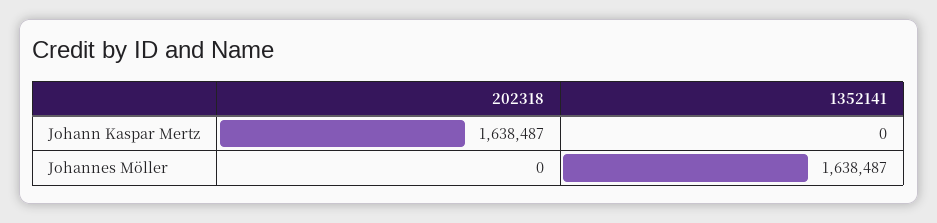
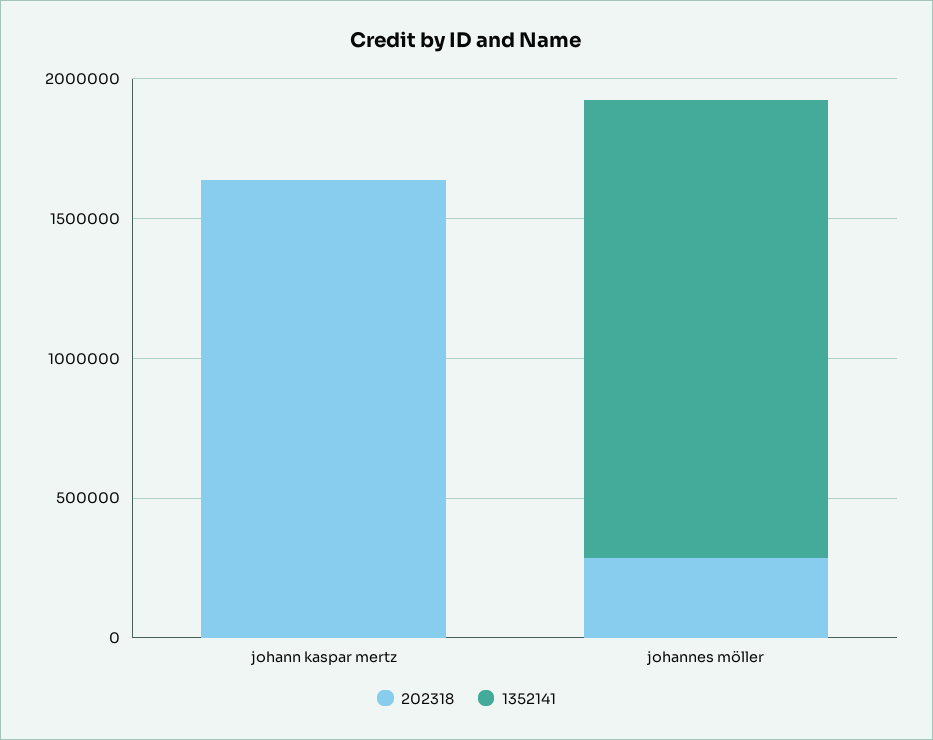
  {
    "202318": {
      "Johann Kaspar Mertz": 1638487,
-     "Johannes Möller": 0
+     "Johannes Möller": 300000
    },
    "1352141": {
      "Johann Kaspar Mertz": 0,
      "Johannes Möller": 1638487
    }
  }

